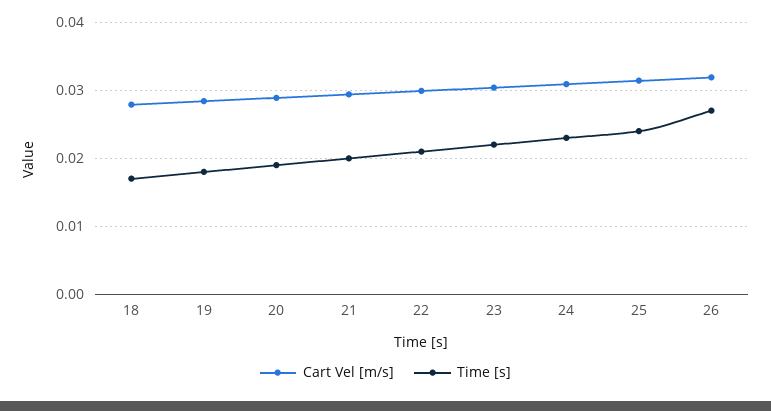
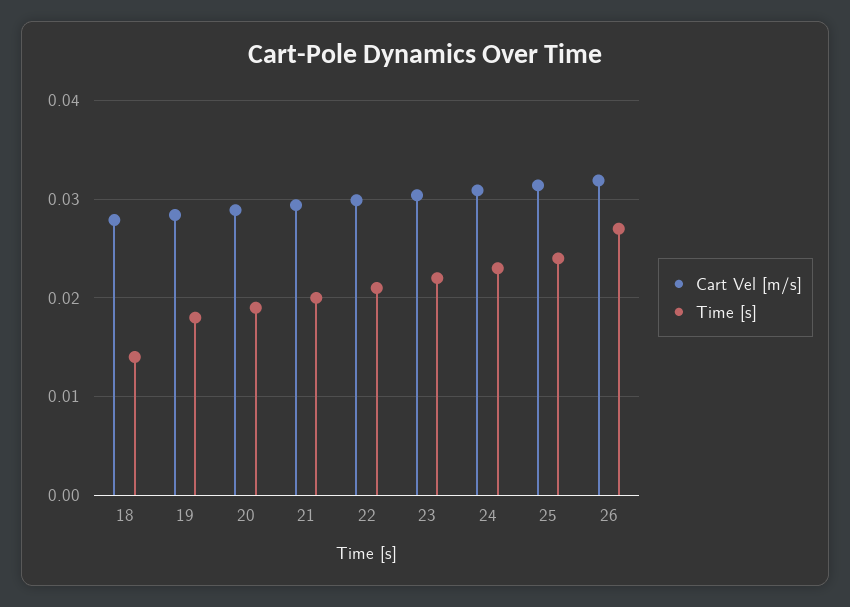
  {
    "Cart Vel [m/s]": {
      "18": 0.028,
      "19": 0.028,
      "20": 0.029,
      "21": 0.029,
      "22": 0.03,
      "23": 0.03,
      "24": 0.031,
      "25": 0.031,
      "26": 0.032
    },
    "Time [s]": {
-     "18": 0.017,
+     "18": 0.014,
      "19": 0.018,
      "20": 0.019,
      "21": 0.02,
      "22": 0.021,
      "23": 0.022,
      "24": 0.023,
      "25": 0.024,
      "26": 0.027
    }
  }

